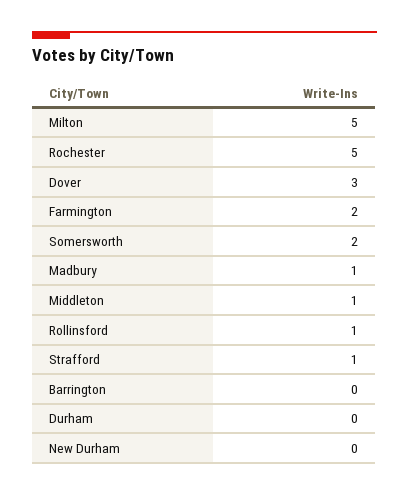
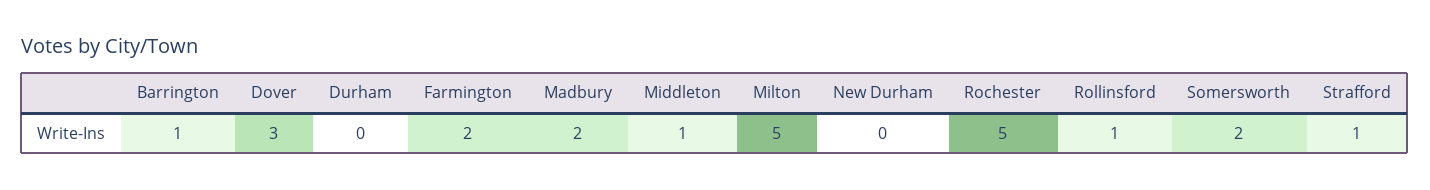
  {
    "Milton": 5,
    "Rochester": 5,
    "Dover": 3,
    "Farmington": 2,
    "Somersworth": 2,
-   "Madbury": 1,
+   "Madbury": 2,
    "Middleton": 1,
    "Rollinsford": 1,
    "Strafford": 1,
-   "Barrington": 0,
+   "Barrington": 1,
    "Durham": 0,
    "New Durham": 0
  }

